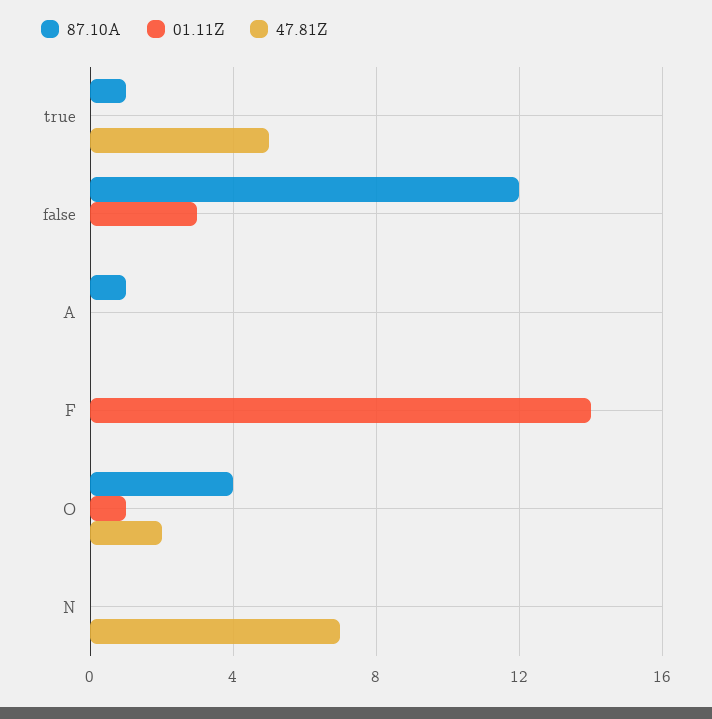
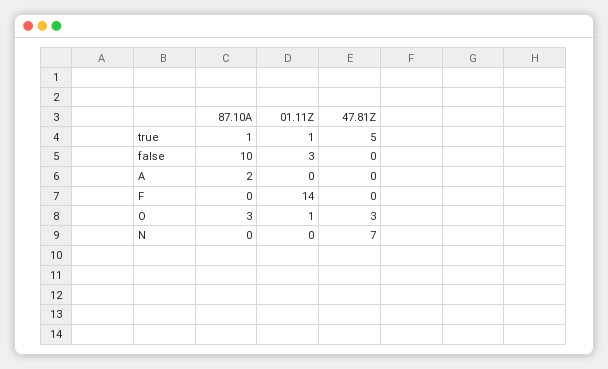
  {
    "87.10A": {
      "true": 1,
-     "false": 12,
+     "false": 10,
-     "A": 1,
+     "A": 2,
      "F": 0,
-     "O": 4,
+     "O": 3,
      "N": 0
    },
    "01.11Z": {
-     "true": 0,
+     "true": 1,
      "false": 3,
      "A": 0,
      "F": 14,
      "O": 1,
      "N": 0
    },
    "47.81Z": {
      "true": 5,
      "false": 0,
      "A": 0,
      "F": 0,
-     "O": 2,
+     "O": 3,
      "N": 7
    }
  }

